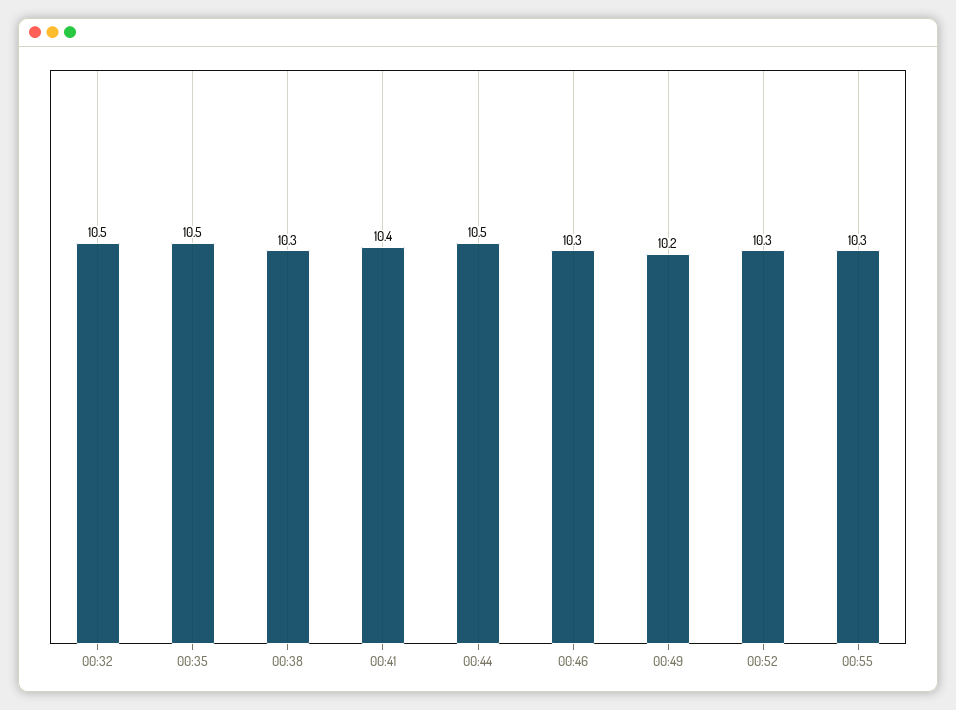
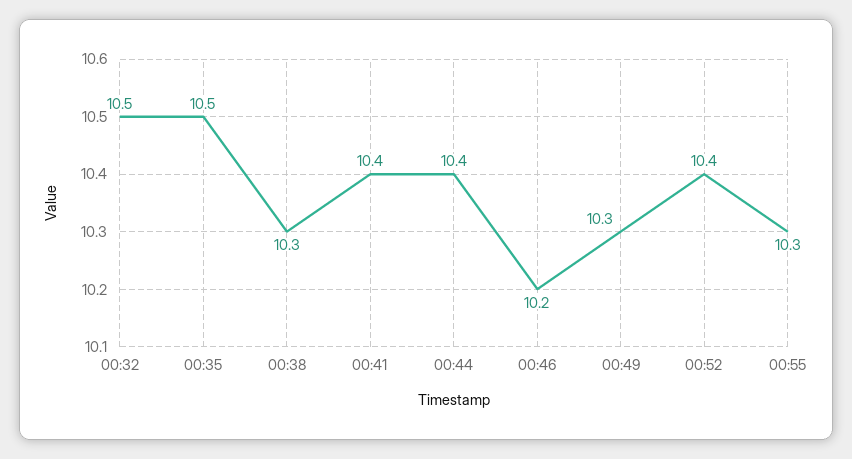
  {
    "00:32": 10.5,
    "00:35": 10.5,
    "00:38": 10.3,
    "00:41": 10.4,
-   "00:44": 10.5,
+   "00:44": 10.4,
-   "00:46": 10.3,
+   "00:46": 10.2,
-   "00:49": 10.2,
+   "00:49": 10.3,
-   "00:52": 10.3,
+   "00:52": 10.4,
    "00:55": 10.3
  }

